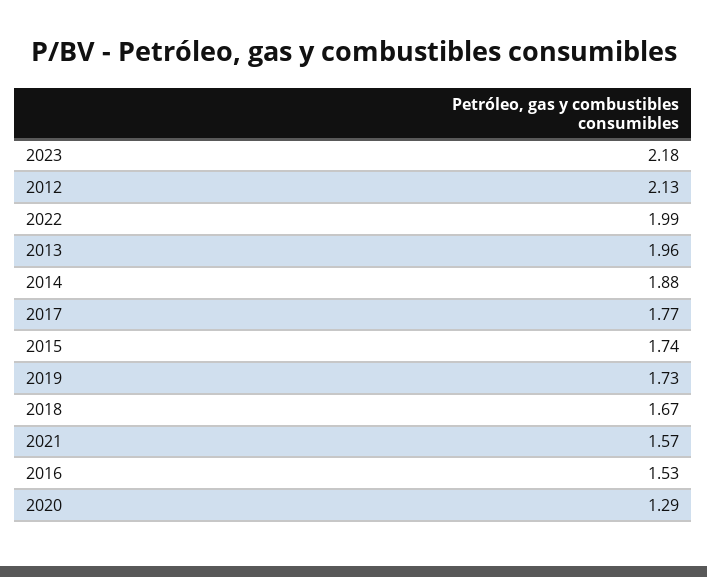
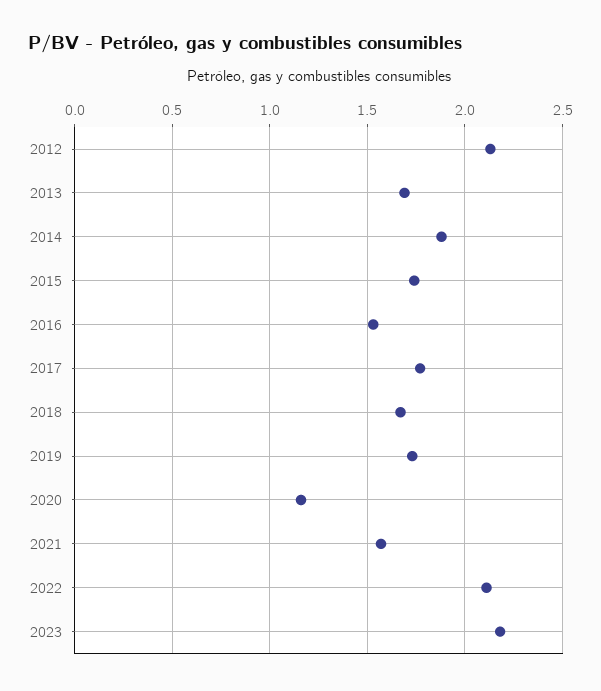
  {
    "2023": 2.18,
    "2012": 2.13,
-   "2022": 1.99,
+   "2022": 2.1,
-   "2013": 1.96,
+   "2013": 1.7,
    "2014": 1.88,
    "2017": 1.77,
    "2015": 1.74,
    "2019": 1.73,
    "2018": 1.67,
    "2021": 1.57,
    "2016": 1.53,
-   "2020": 1.29
+   "2020": 1.15
  }

